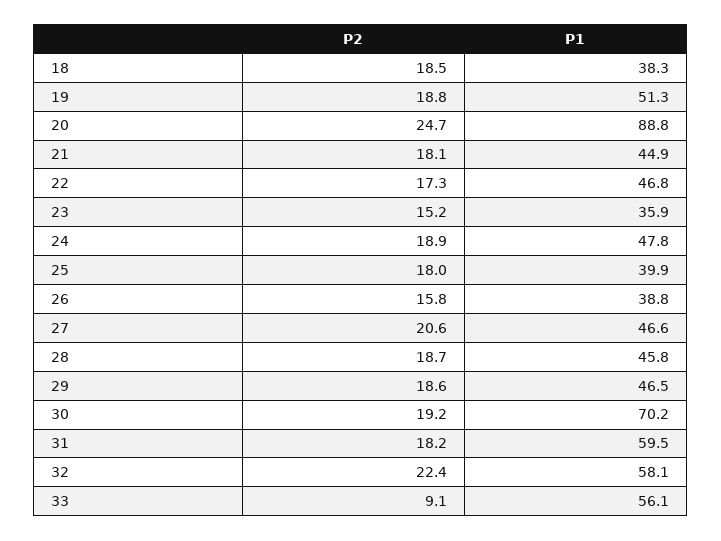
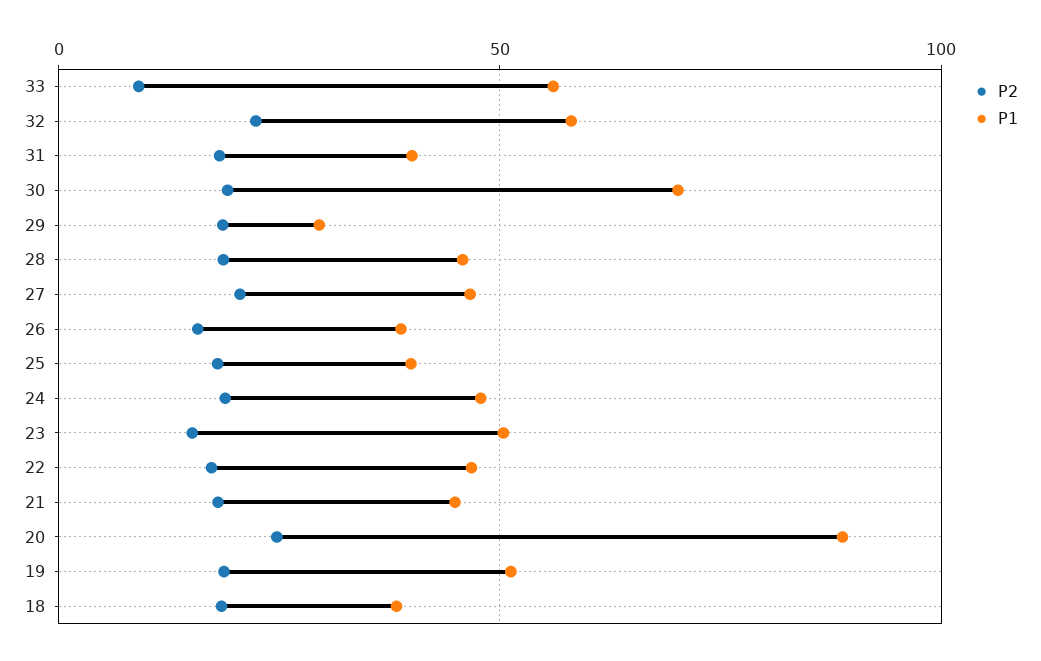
  {
    "P2": {
      "18": 18.5,
      "19": 18.8,
      "20": 24.7,
      "21": 18.1,
      "22": 17.3,
      "23": 15.2,
      "24": 18.9,
      "25": 18,
      "26": 15.8,
      "27": 20.6,
      "28": 18.7,
      "29": 18.6,
      "30": 19.2,
      "31": 18.2,
      "32": 22.4,
      "33": 9.1
    },
    "P1": {
      "18": 38.3,
      "19": 51.3,
      "20": 88.8,
      "21": 44.9,
      "22": 46.8,
-     "23": 35.9,
+     "23": 50,
      "24": 47.8,
      "25": 39.9,
      "26": 38.8,
      "27": 46.6,
      "28": 45.8,
-     "29": 46.5,
+     "29": 30,
      "30": 70.2,
-     "31": 59.5,
+     "31": 40,
      "32": 58.1,
      "33": 56.1
    }
  }

